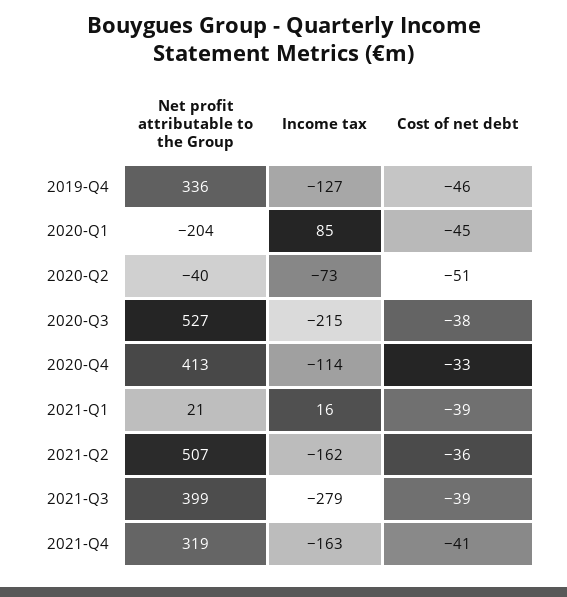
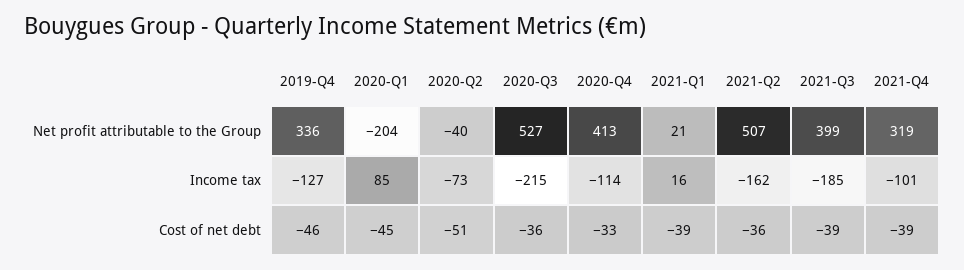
  {
    "Net profit attributable to the Group": {
      "2019-Q4": 336,
      "2020-Q1": -204,
      "2020-Q2": -40,
      "2020-Q3": 527,
      "2020-Q4": 413,
      "2021-Q1": 21,
      "2021-Q2": 507,
      "2021-Q3": 399,
      "2021-Q4": 319
    },
    "Income tax": {
      "2019-Q4": -127,
      "2020-Q1": 85,
      "2020-Q2": -73,
      "2020-Q3": -215,
      "2020-Q4": -114,
      "2021-Q1": 16,
      "2021-Q2": -162,
-     "2021-Q3": -279,
+     "2021-Q3": -185,
-     "2021-Q4": -163
+     "2021-Q4": -101
    },
    "Cost of net debt": {
      "2019-Q4": -46,
      "2020-Q1": -45,
      "2020-Q2": -51,
-     "2020-Q3": -38,
+     "2020-Q3": -36,
      "2020-Q4": -33,
      "2021-Q1": -39,
      "2021-Q2": -36,
      "2021-Q3": -39,
-     "2021-Q4": -41
+     "2021-Q4": -39
    }
  }

